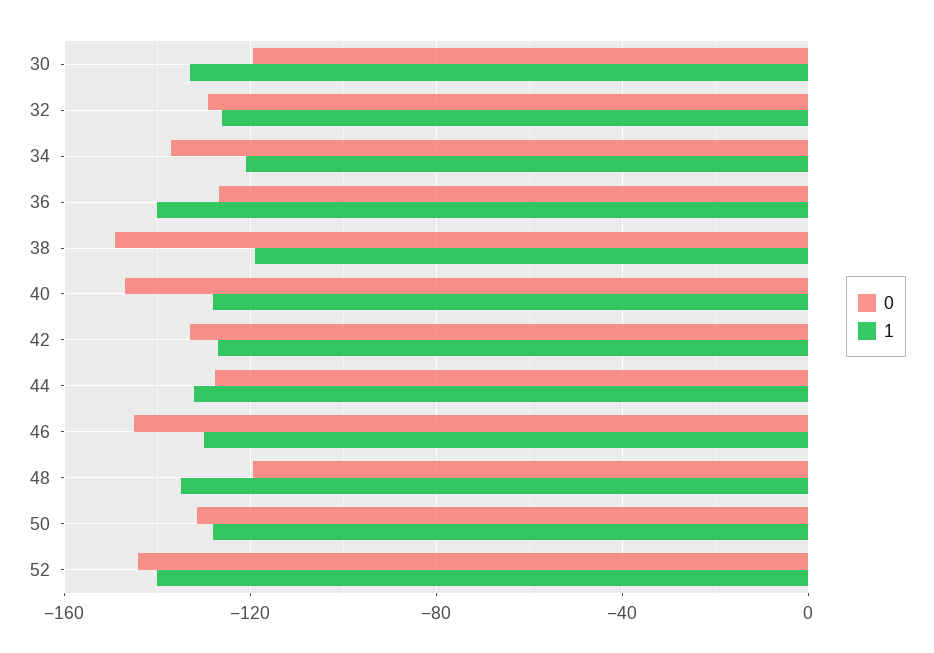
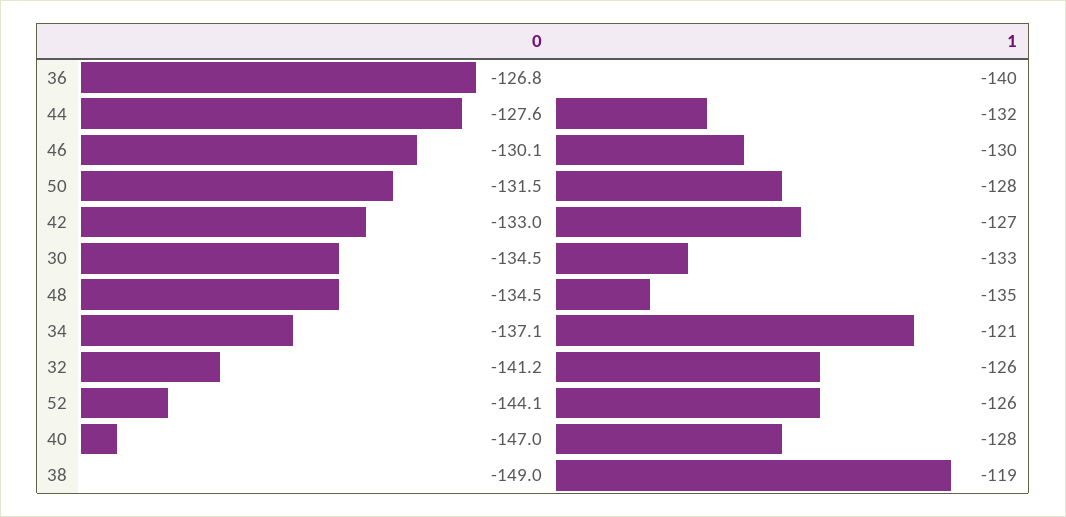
  {
    "0": {
-     "30": -120,
+     "30": -134.5,
-     "32": -130,
+     "32": -141.2,
      "34": -137.1,
      "36": -126.8,
      "38": -149,
      "40": -147,
      "42": -133,
      "44": -127.6,
-     "46": -145,
+     "46": -130.1,
-     "48": -120,
+     "48": -134.5,
      "50": -131.5,
      "52": -144.1
    },
    "1": {
      "30": -133,
      "32": -126,
      "34": -121,
      "36": -140,
      "38": -119,
      "40": -128,
      "42": -127,
      "44": -132,
      "46": -130,
      "48": -135,
      "50": -128,
-     "52": -140
+     "52": -126
    }
  }

